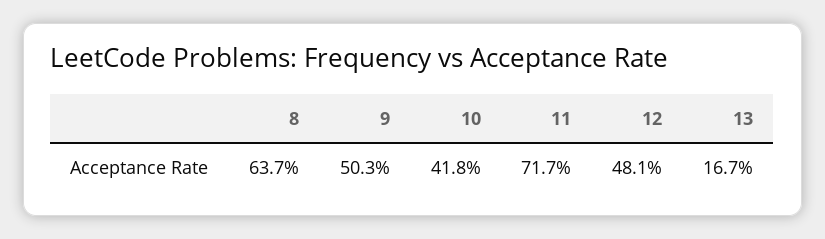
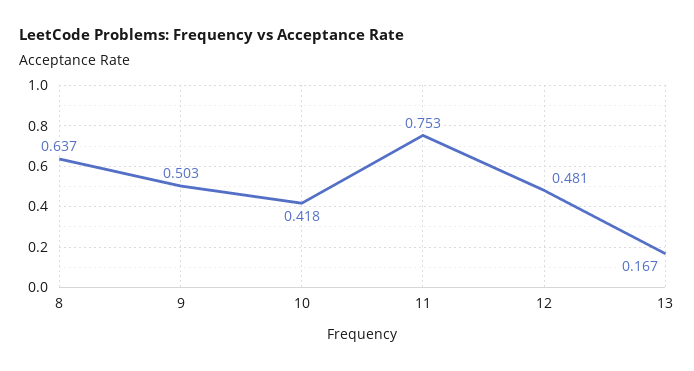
  {
    "8": 0.637,
    "9": 0.503,
    "10": 0.418,
-   "11": 0.717,
+   "11": 0.753,
    "12": 0.481,
    "13": 0.167
  }

